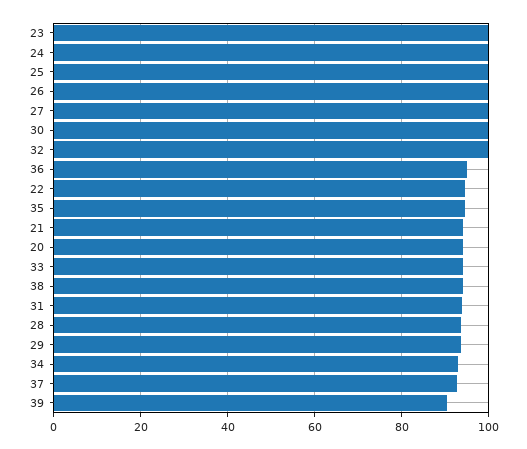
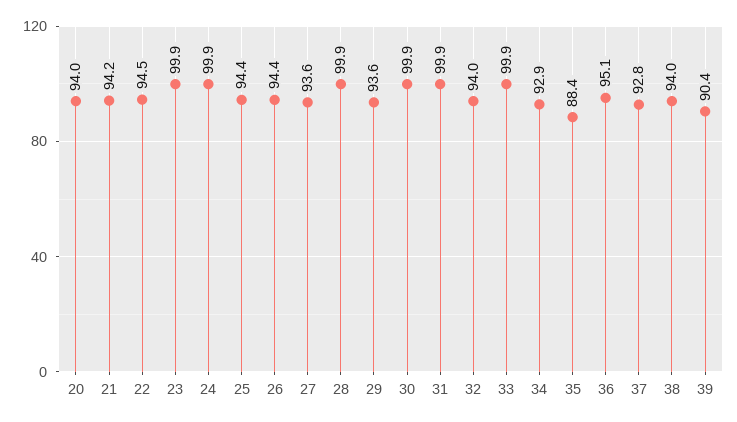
  {
    "23": 99.9,
    "24": 99.9,
-   "25": 100,
+   "25": 94.4,
-   "26": 100,
+   "26": 94.4,
-   "27": 100,
+   "27": 93.6,
    "30": 99.9,
-   "32": 100,
+   "32": 94,
    "36": 95.1,
    "22": 94.5,
-   "35": 94,
+   "35": 88.4,
    "21": 94.2,
    "20": 94,
-   "33": 94,
+   "33": 99.9,
    "38": 94,
-   "31": 94,
+   "31": 99.9,
-   "28": 94,
+   "28": 99.9,
    "29": 93.6,
    "34": 92.9,
    "37": 92.8,
    "39": 90.4
  }

